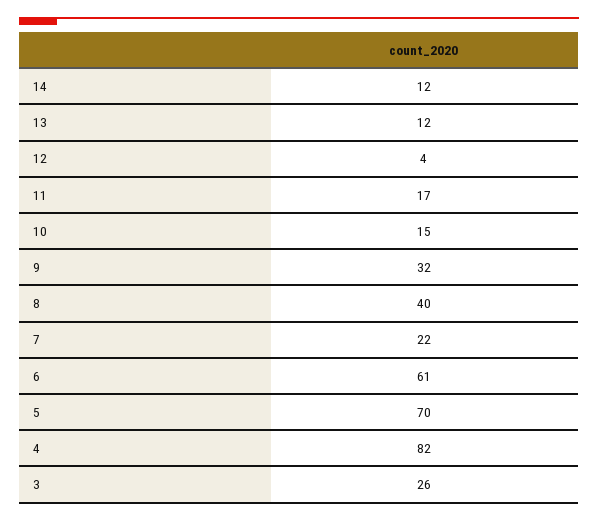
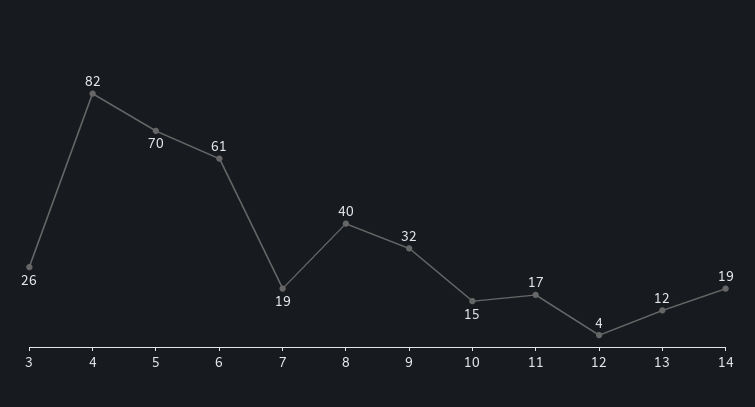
  {
-   "14": 12,
+   "14": 19,
    "13": 12,
    "12": 4,
    "11": 17,
    "10": 15,
    "9": 32,
    "8": 40,
-   "7": 22,
+   "7": 19,
    "6": 61,
    "5": 70,
    "4": 82,
    "3": 26
  }

